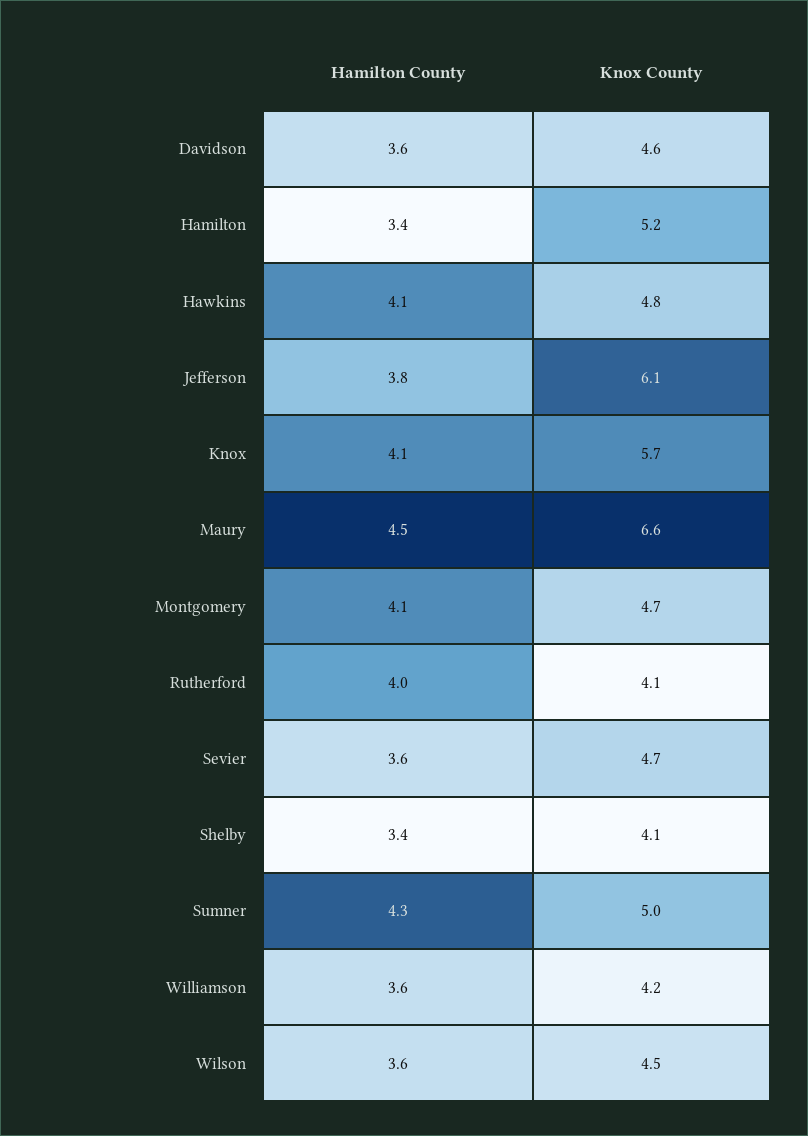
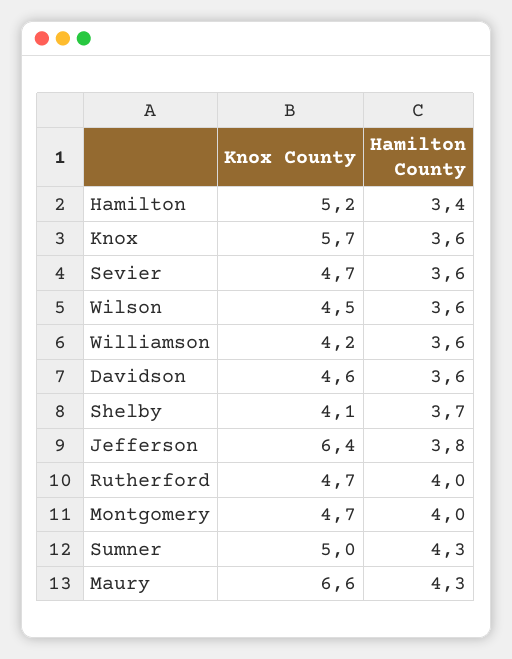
  {
    "Hamilton County": {
      "Davidson": 3.6,
      "Hamilton": 3.4,
-     "Hawkins": 4.1,
      "Jefferson": 3.8,
-     "Knox": 4.1,
+     "Knox": 3.6,
-     "Maury": 4.5,
+     "Maury": 4.3,
-     "Montgomery": 4.1,
+     "Montgomery": 4,
      "Rutherford": 4,
      "Sevier": 3.6,
-     "Shelby": 3.4,
+     "Shelby": 3.7,
      "Sumner": 4.3,
      "Williamson": 3.6,
      "Wilson": 3.6
    },
    "Knox County": {
      "Davidson": 4.6,
      "Hamilton": 5.2,
-     "Hawkins": 4.8,
-     "Jefferson": 6.1,
+     "Jefferson": 6.4,
      "Knox": 5.7,
      "Maury": 6.6,
      "Montgomery": 4.7,
-     "Rutherford": 4.1,
+     "Rutherford": 4.7,
      "Sevier": 4.7,
      "Shelby": 4.1,
      "Sumner": 5,
      "Williamson": 4.2,
      "Wilson": 4.5
    }
  }

